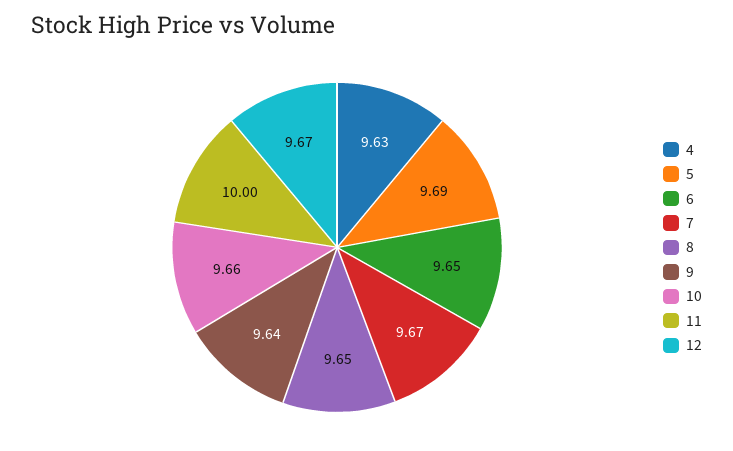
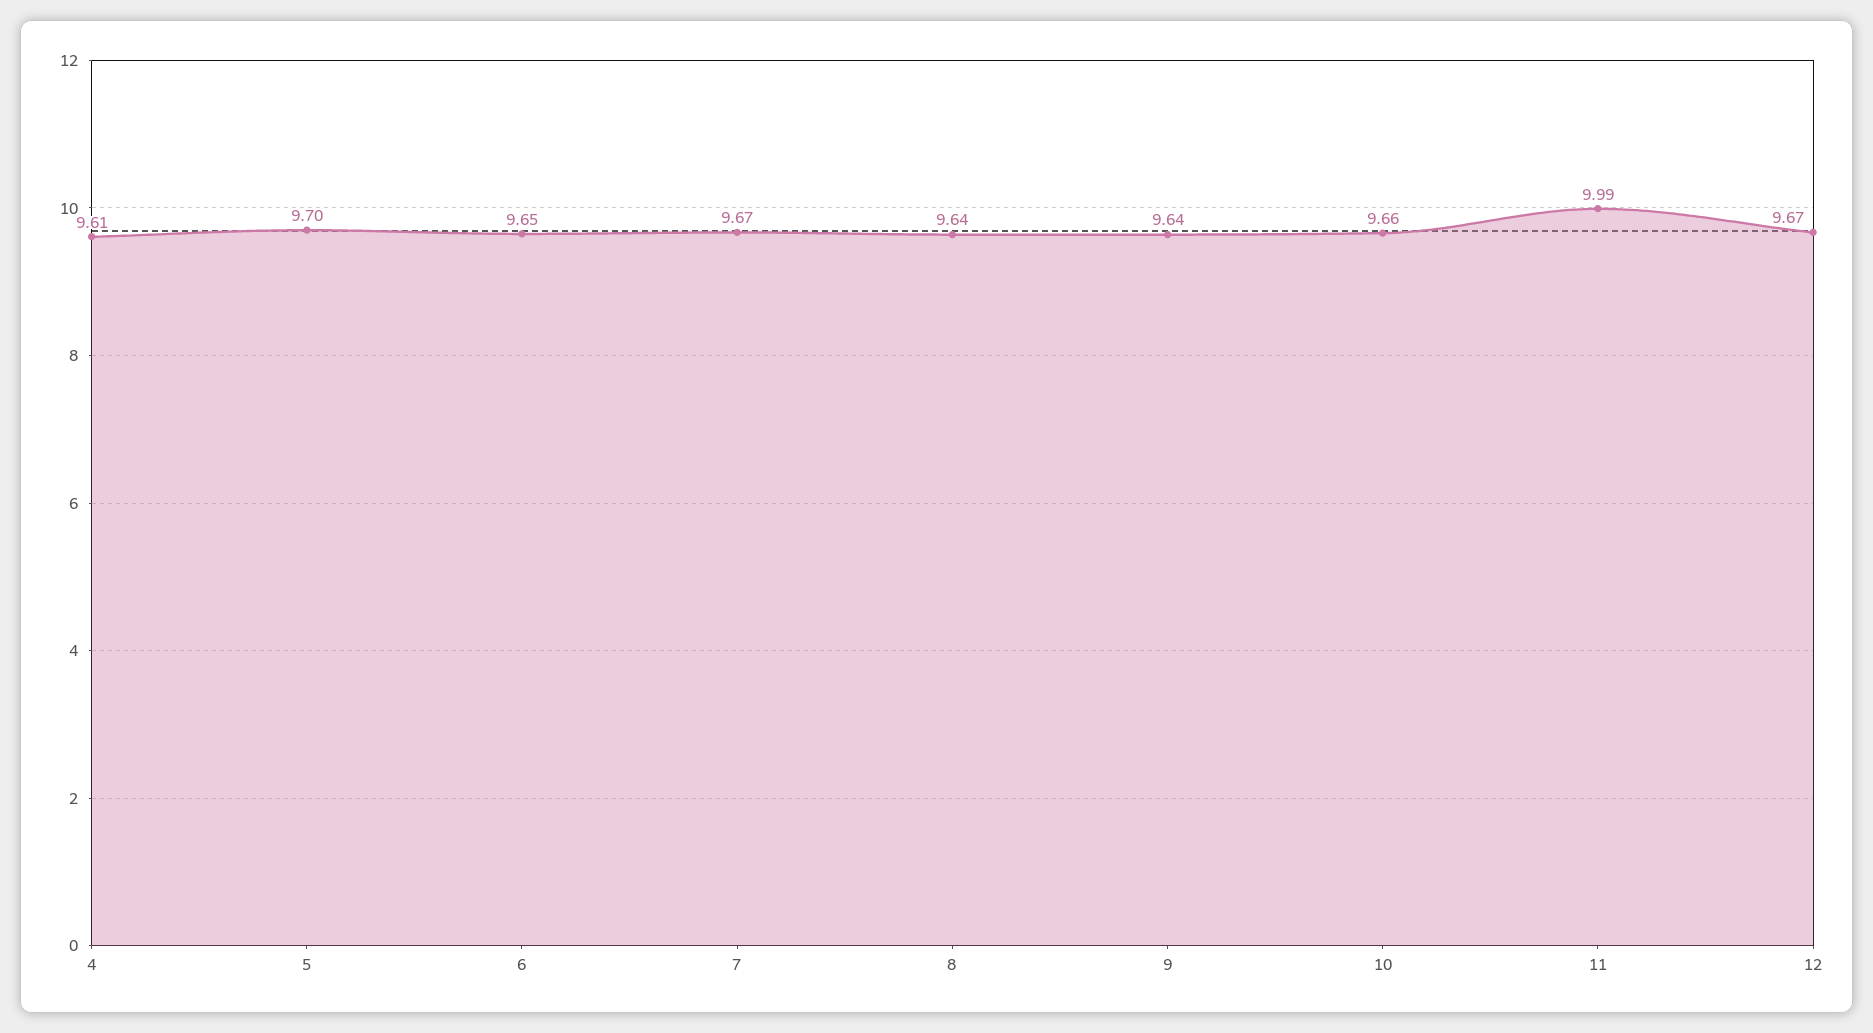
  {
-   "4": 9.63,
+   "4": 9.61,
-   "5": 9.69,
+   "5": 9.7,
    "6": 9.65,
    "7": 9.67,
-   "8": 9.65,
+   "8": 9.64,
    "9": 9.64,
    "10": 9.66,
-   "11": 10,
+   "11": 9.99,
    "12": 9.67
  }

